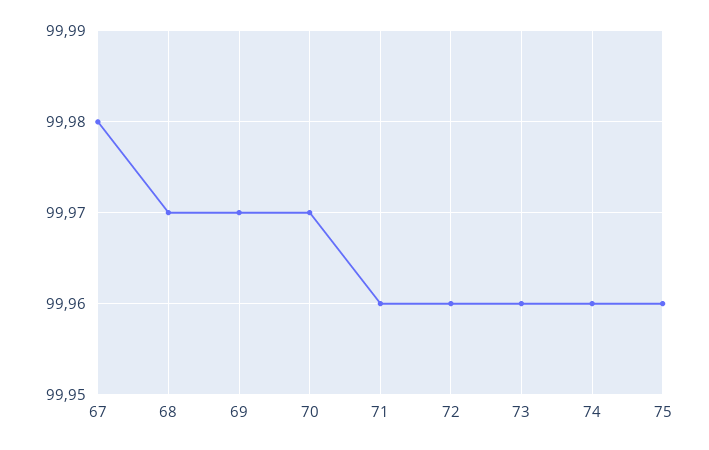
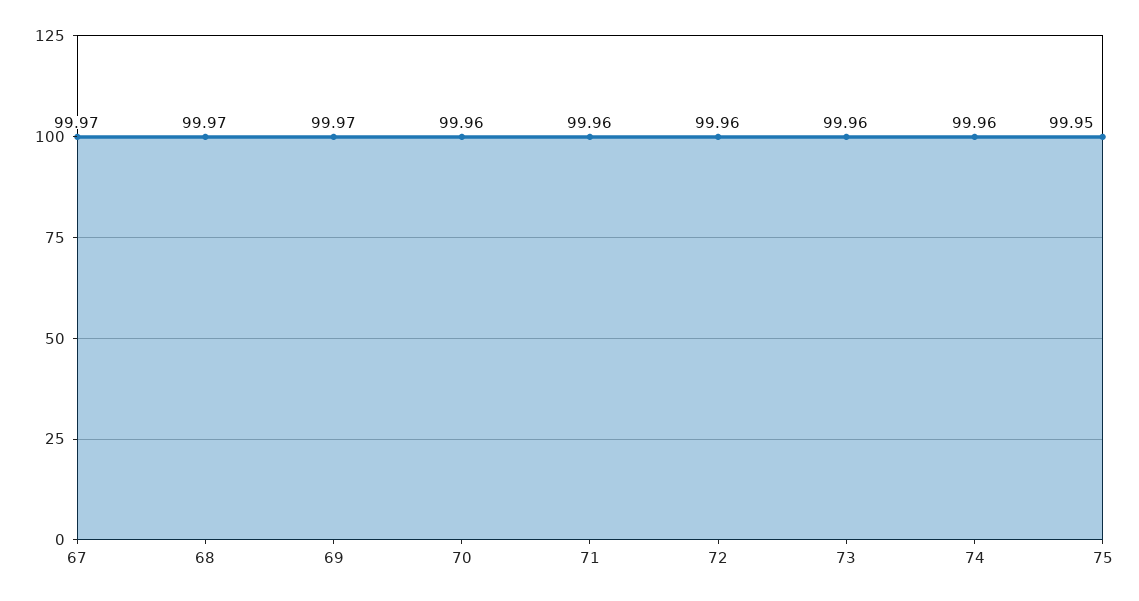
  {
-   "67": 99.98,
+   "67": 99.97,
    "68": 99.97,
    "69": 99.97,
-   "70": 99.97,
+   "70": 99.96,
    "71": 99.96,
    "72": 99.96,
    "73": 99.96,
    "74": 99.96,
-   "75": 99.96
+   "75": 99.95
  }

